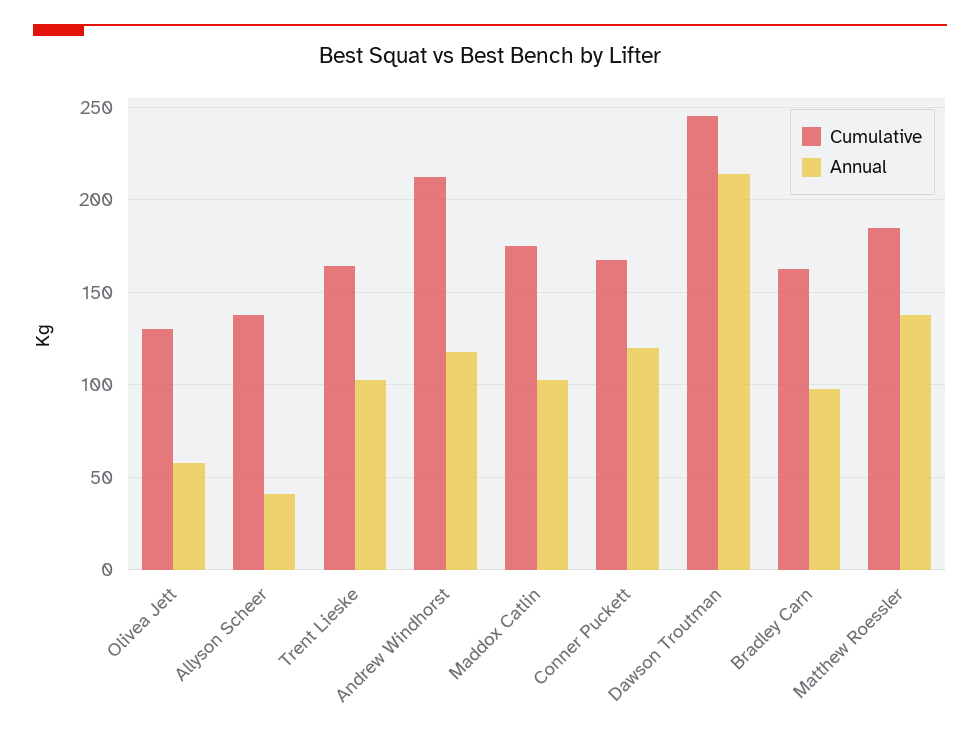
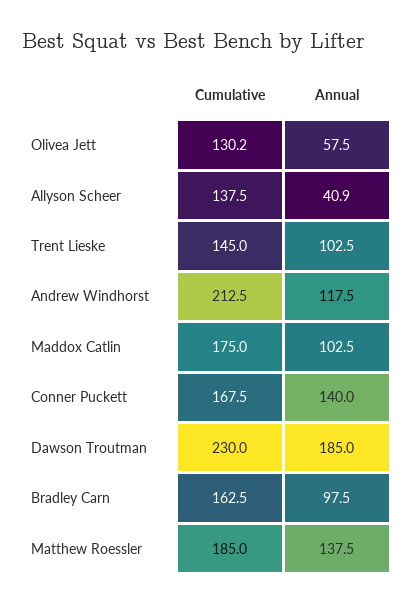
  {
    "Cumulative": {
      "Olivea Jett": 130.2,
      "Allyson Scheer": 137.5,
-     "Trent Lieske": 165,
+     "Trent Lieske": 145,
      "Andrew Windhorst": 212.5,
      "Maddox Catlin": 175,
      "Conner Puckett": 167.5,
-     "Dawson Troutman": 245,
+     "Dawson Troutman": 230,
      "Bradley Carn": 162.5,
      "Matthew Roessler": 185
    },
    "Annual": {
      "Olivea Jett": 57.5,
      "Allyson Scheer": 40.9,
      "Trent Lieske": 102.5,
      "Andrew Windhorst": 117.5,
      "Maddox Catlin": 102.5,
-     "Conner Puckett": 120,
+     "Conner Puckett": 140,
-     "Dawson Troutman": 215,
+     "Dawson Troutman": 185,
      "Bradley Carn": 97.5,
      "Matthew Roessler": 137.5
    }
  }

